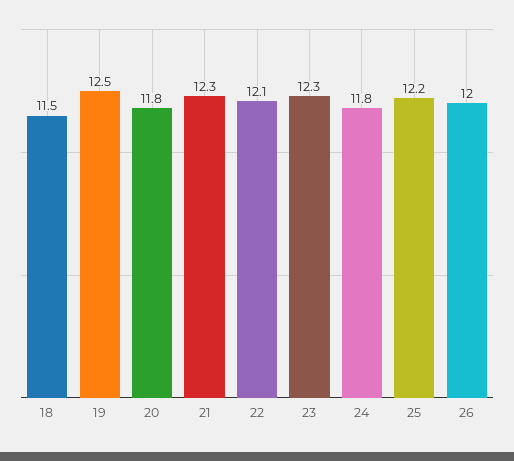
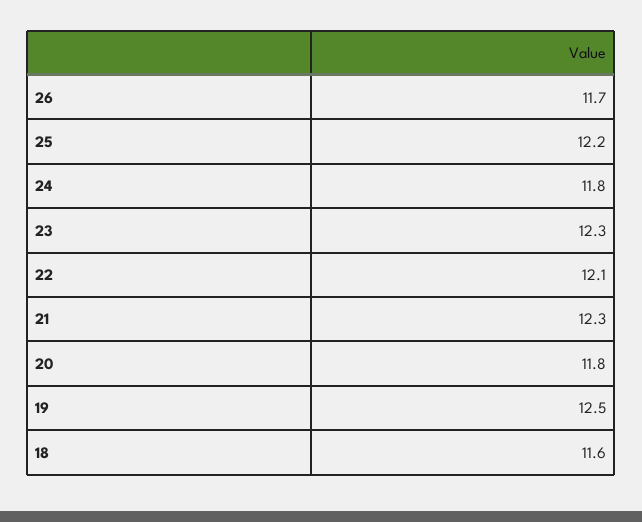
  {
-   "18": 11.5,
+   "18": 11.6,
    "19": 12.5,
    "20": 11.8,
    "21": 12.3,
    "22": 12.1,
    "23": 12.3,
    "24": 11.8,
    "25": 12.2,
-   "26": 12
+   "26": 11.7
  }

